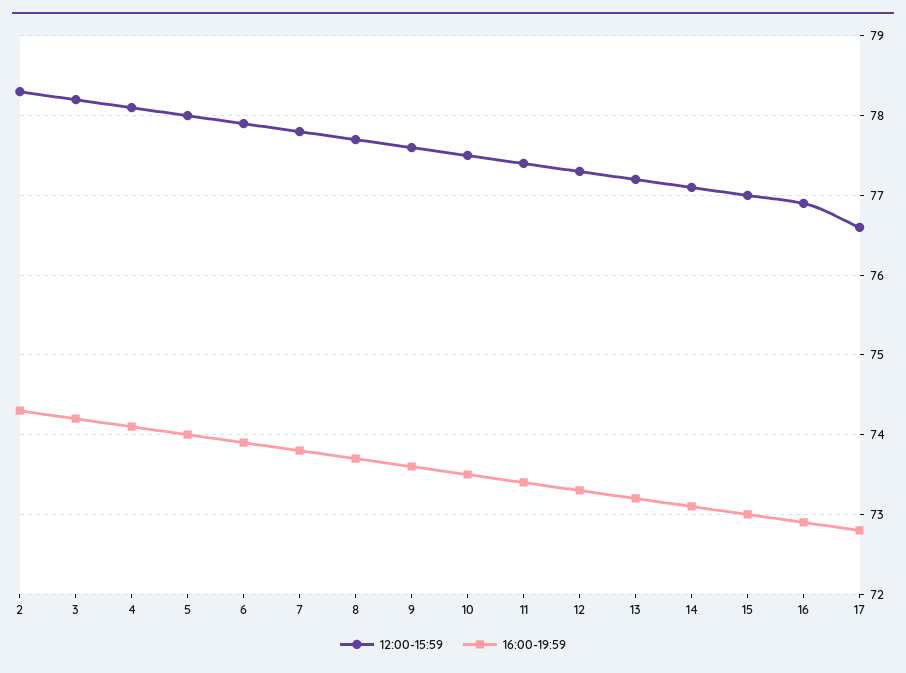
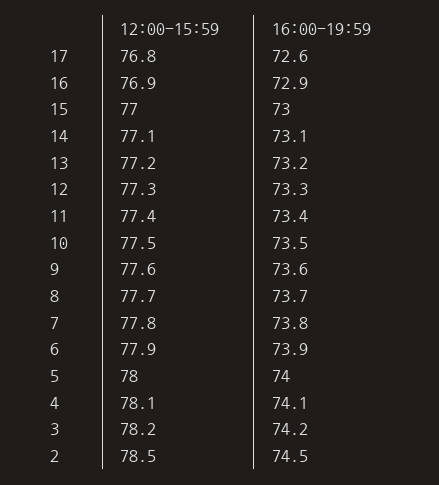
  {
    "12:00-15:59": {
-     "2": 78.3,
+     "2": 78.5,
      "3": 78.2,
      "4": 78.1,
      "5": 78,
      "6": 77.9,
      "7": 77.8,
      "8": 77.7,
      "9": 77.6,
      "10": 77.5,
      "11": 77.4,
      "12": 77.3,
      "13": 77.2,
      "14": 77.1,
      "15": 77,
      "16": 76.9,
-     "17": 76.6
+     "17": 76.8
    },
    "16:00-19:59": {
-     "2": 74.3,
+     "2": 74.5,
      "3": 74.2,
      "4": 74.1,
      "5": 74,
      "6": 73.9,
      "7": 73.8,
      "8": 73.7,
      "9": 73.6,
      "10": 73.5,
      "11": 73.4,
      "12": 73.3,
      "13": 73.2,
      "14": 73.1,
      "15": 73,
      "16": 72.9,
-     "17": 72.8
+     "17": 72.6
    }
  }

